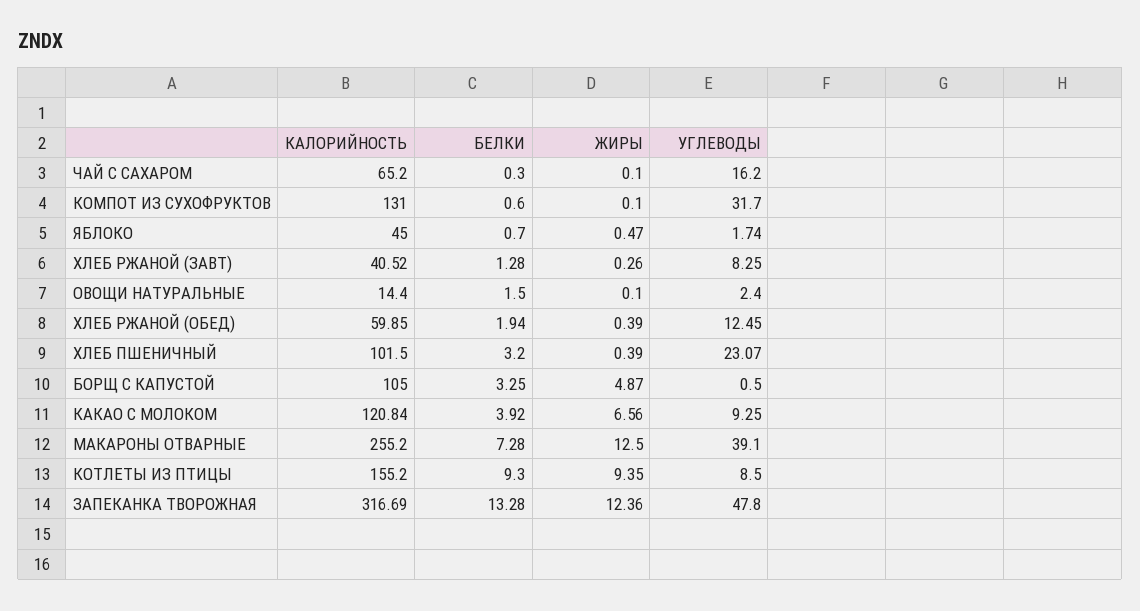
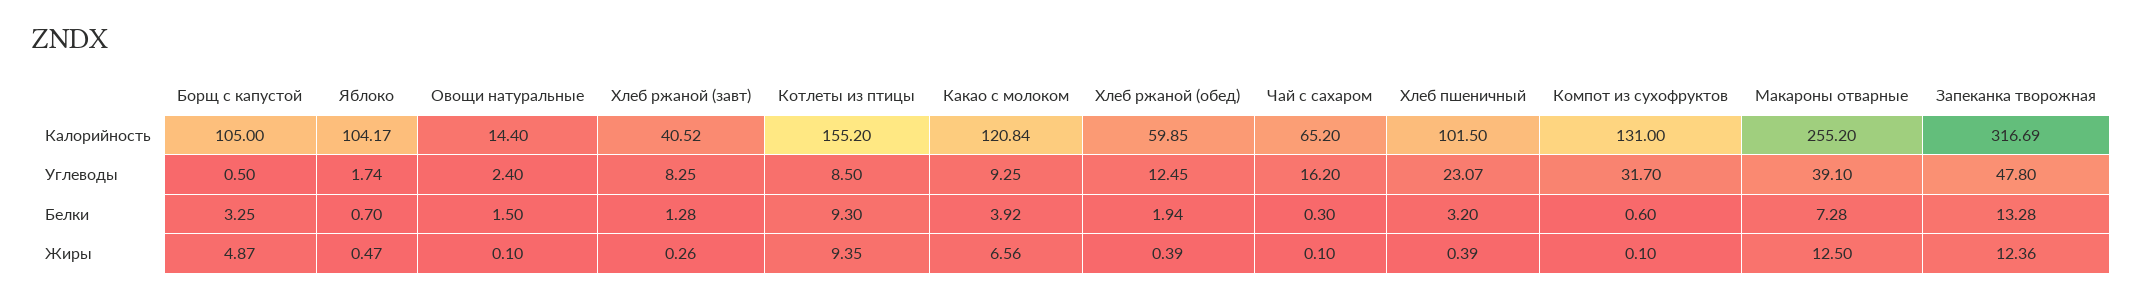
  {
    "КАЛОРИЙНОСТЬ": {
      "ЧАЙ С САХАРОМ": 65.2,
      "КОМПОТ ИЗ СУХОФРУКТОВ": 131,
-     "ЯБЛОКО": 45,
+     "ЯБЛОКО": 104.17,
      "ХЛЕБ РЖАНОЙ (ЗАВТ)": 40.52,
      "ОВОЩИ НАТУРАЛЬНЫЕ": 14.4,
      "ХЛЕБ РЖАНОЙ (ОБЕД)": 59.85,
      "ХЛЕБ ПШЕНИЧНЫЙ": 101.5,
      "БОРЩ С КАПУСТОЙ": 105,
      "КАКАО С МОЛОКОМ": 120.84,
      "МАКАРОНЫ ОТВАРНЫЕ": 255.2,
      "КОТЛЕТЫ ИЗ ПТИЦЫ": 155.2,
      "ЗАПЕКАНКА ТВОРОЖНАЯ": 316.69
    },
    "БЕЛКИ": {
      "ЧАЙ С САХАРОМ": 0.3,
      "КОМПОТ ИЗ СУХОФРУКТОВ": 0.6,
      "ЯБЛОКО": 0.7,
      "ХЛЕБ РЖАНОЙ (ЗАВТ)": 1.28,
      "ОВОЩИ НАТУРАЛЬНЫЕ": 1.5,
      "ХЛЕБ РЖАНОЙ (ОБЕД)": 1.94,
      "ХЛЕБ ПШЕНИЧНЫЙ": 3.2,
      "БОРЩ С КАПУСТОЙ": 3.25,
      "КАКАО С МОЛОКОМ": 3.92,
      "МАКАРОНЫ ОТВАРНЫЕ": 7.28,
      "КОТЛЕТЫ ИЗ ПТИЦЫ": 9.3,
      "ЗАПЕКАНКА ТВОРОЖНАЯ": 13.28
    },
    "ЖИРЫ": {
      "ЧАЙ С САХАРОМ": 0.1,
      "КОМПОТ ИЗ СУХОФРУКТОВ": 0.1,
      "ЯБЛОКО": 0.47,
      "ХЛЕБ РЖАНОЙ (ЗАВТ)": 0.26,
      "ОВОЩИ НАТУРАЛЬНЫЕ": 0.1,
      "ХЛЕБ РЖАНОЙ (ОБЕД)": 0.39,
      "ХЛЕБ ПШЕНИЧНЫЙ": 0.39,
      "БОРЩ С КАПУСТОЙ": 4.87,
      "КАКАО С МОЛОКОМ": 6.56,
      "МАКАРОНЫ ОТВАРНЫЕ": 12.5,
      "КОТЛЕТЫ ИЗ ПТИЦЫ": 9.35,
      "ЗАПЕКАНКА ТВОРОЖНАЯ": 12.36
    },
    "УГЛЕВОДЫ": {
      "ЧАЙ С САХАРОМ": 16.2,
      "КОМПОТ ИЗ СУХОФРУКТОВ": 31.7,
      "ЯБЛОКО": 1.74,
      "ХЛЕБ РЖАНОЙ (ЗАВТ)": 8.25,
      "ОВОЩИ НАТУРАЛЬНЫЕ": 2.4,
      "ХЛЕБ РЖАНОЙ (ОБЕД)": 12.45,
      "ХЛЕБ ПШЕНИЧНЫЙ": 23.07,
      "БОРЩ С КАПУСТОЙ": 0.5,
      "КАКАО С МОЛОКОМ": 9.25,
      "МАКАРОНЫ ОТВАРНЫЕ": 39.1,
      "КОТЛЕТЫ ИЗ ПТИЦЫ": 8.5,
      "ЗАПЕКАНКА ТВОРОЖНАЯ": 47.8
    }
  }

